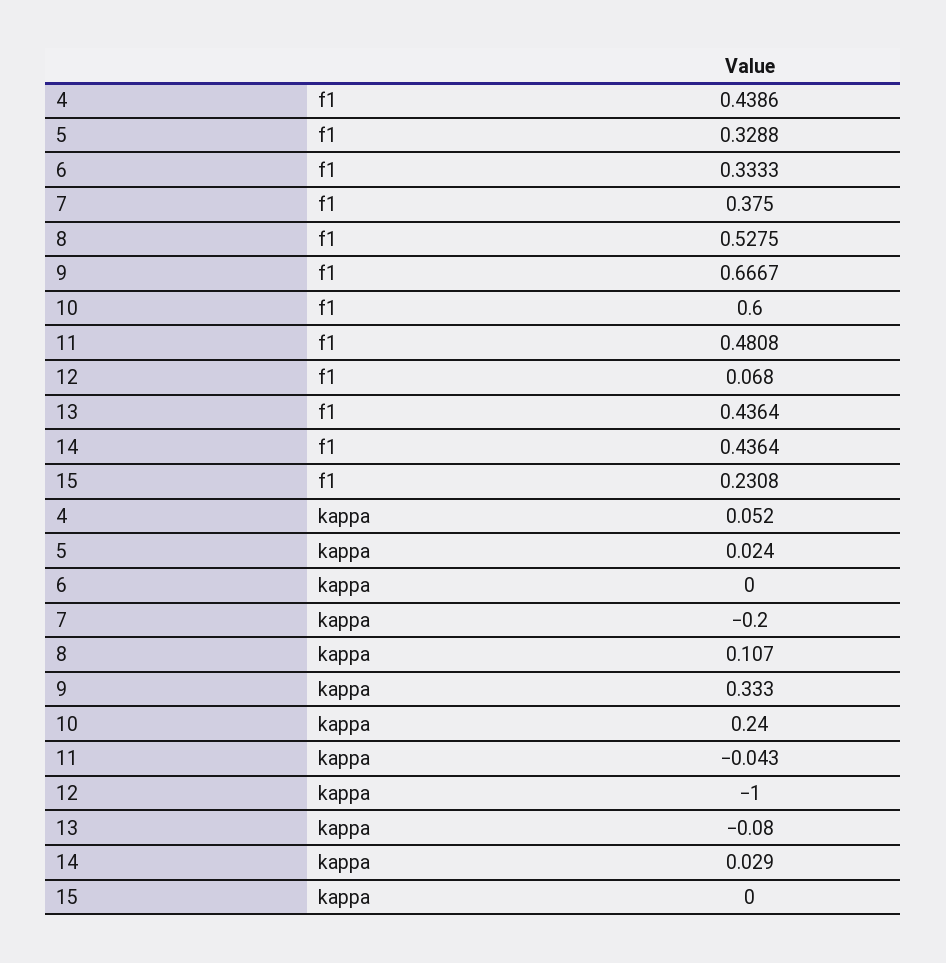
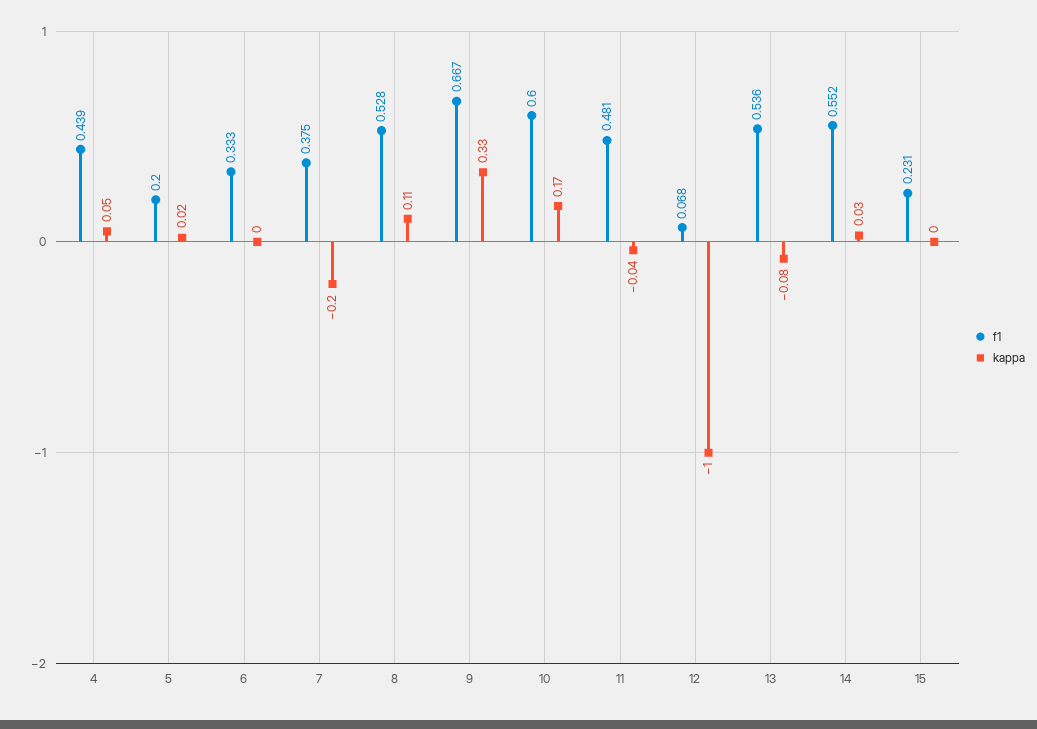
  {
    "f1": {
      "4": 0.4386,
-     "5": 0.3288,
+     "5": 0.2,
      "6": 0.3333,
      "7": 0.375,
      "8": 0.5275,
      "9": 0.6667,
      "10": 0.6,
      "11": 0.4808,
      "12": 0.068,
-     "13": 0.4364,
+     "13": 0.536,
-     "14": 0.4364,
+     "14": 0.552,
      "15": 0.2308
    },
    "kappa": {
      "4": 0.052,
      "5": 0.024,
      "6": 0,
      "7": -0.2,
      "8": 0.107,
      "9": 0.333,
-     "10": 0.24,
+     "10": 0.17,
      "11": -0.043,
      "12": -1,
      "13": -0.08,
      "14": 0.029,
      "15": 0
    }
  }

